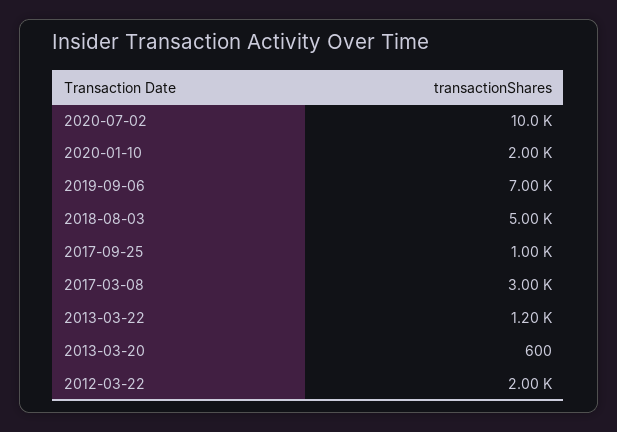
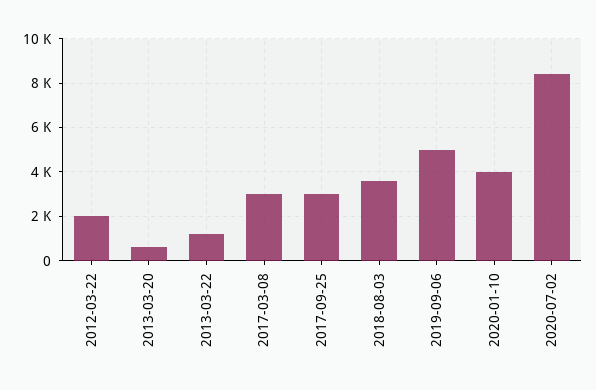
  {
-   "2020-07-02": 10000,
+   "2020-07-02": 8500,
-   "2020-01-10": 2000,
+   "2020-01-10": 4000,
-   "2019-09-06": 7000,
+   "2019-09-06": 5000,
-   "2018-08-03": 5000,
+   "2018-08-03": 3500,
-   "2017-09-25": 1000,
+   "2017-09-25": 3000,
    "2017-03-08": 3000,
    "2013-03-22": 1200,
    "2013-03-20": 600,
    "2012-03-22": 2000
  }

